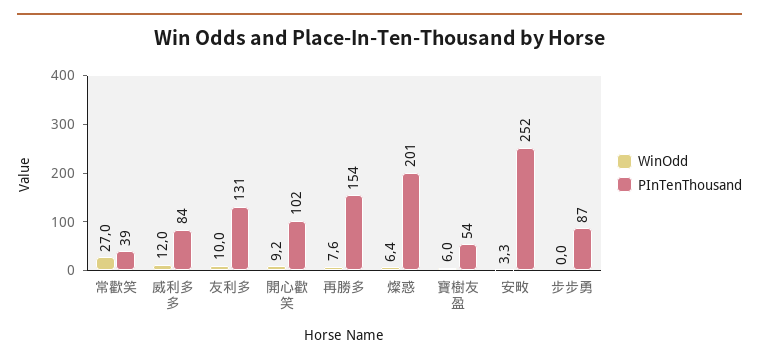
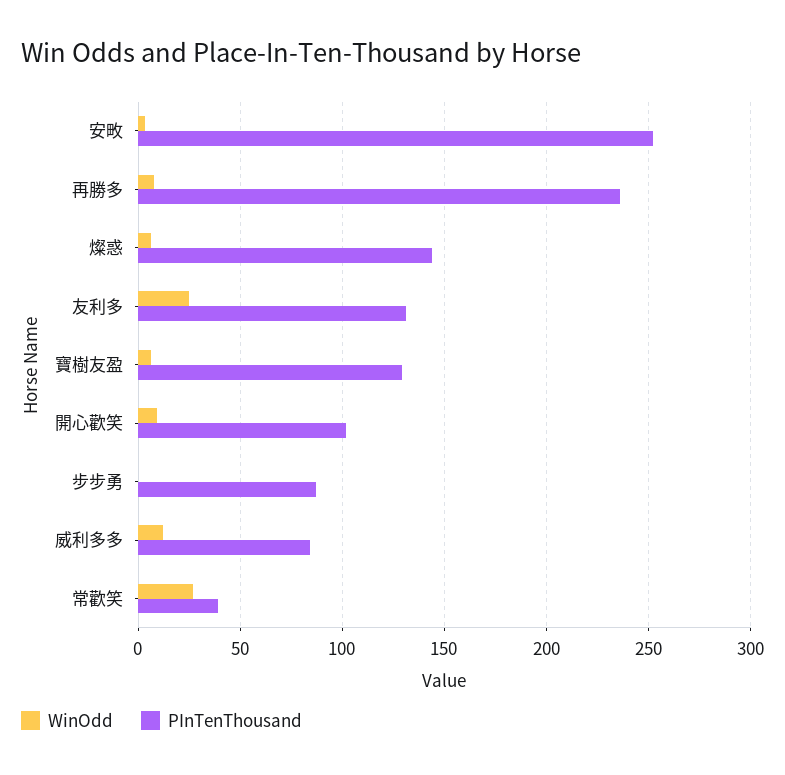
  {
    "WinOdd": {
      "常歡笑": 27,
      "威利多多": 12,
-     "友利多": 10,
+     "友利多": 25,
      "開心歡笑": 9.2,
      "再勝多": 7.6,
      "燦惑": 6.4,
      "寶樹友盈": 6,
      "安畋": 3.3,
      "步步勇": 0
    },
    "PInTenThousand": {
      "常歡笑": 39,
      "威利多多": 84,
      "友利多": 131,
      "開心歡笑": 102,
-     "再勝多": 154,
+     "再勝多": 235,
-     "燦惑": 201,
+     "燦惑": 145,
-     "寶樹友盈": 54,
+     "寶樹友盈": 130,
      "安畋": 252,
      "步步勇": 87
    }
  }

